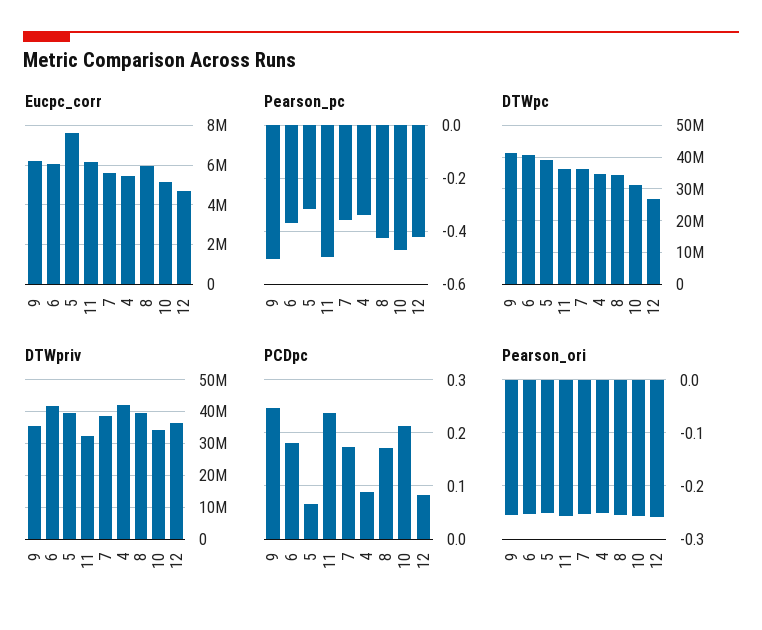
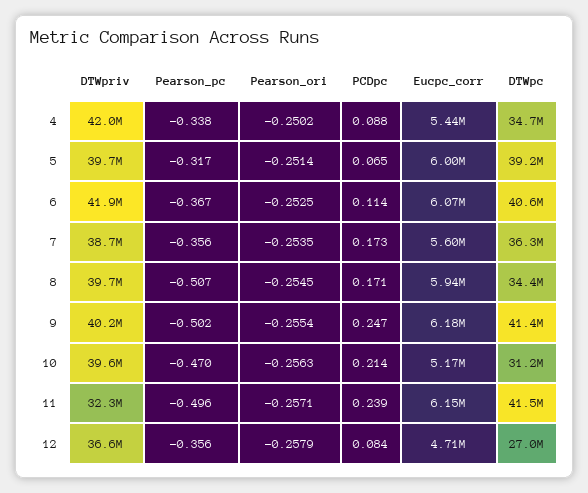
  {
    "Eucpc_corr": {
      "9": 6180000,
      "6": 6070000,
-     "5": 7500000,
+     "5": 6000000,
      "11": 6150000,
      "7": 5600000,
      "4": 5440000,
      "8": 5940000,
      "10": 5170000,
      "12": 4710000
    },
    "Pearson_pc": {
      "9": -0.502,
      "6": -0.367,
      "5": -0.317,
      "11": -0.496,
      "7": -0.356,
      "4": -0.338,
-     "8": -0.425,
+     "8": -0.507,
      "10": -0.47,
-     "12": -0.425
+     "12": -0.356
    },
    "DTWpc": {
      "9": 41400000,
      "6": 40600000,
      "5": 39200000,
-     "11": 36000000,
+     "11": 41500000,
      "7": 36300000,
      "4": 34700000,
      "8": 34400000,
      "10": 31200000,
      "12": 27000000
    },
    "DTWpriv": {
-     "9": 36000000,
+     "9": 40200000,
      "6": 41900000,
      "5": 39700000,
      "11": 32300000,
      "7": 38700000,
      "4": 42000000,
      "8": 39700000,
-     "10": 34000000,
+     "10": 39600000,
      "12": 36600000
    },
    "PCDpc": {
      "9": 0.247,
-     "6": 0.18,
+     "6": 0.114,
      "5": 0.065,
      "11": 0.239,
      "7": 0.173,
      "4": 0.088,
      "8": 0.171,
      "10": 0.214,
      "12": 0.084
    },
    "Pearson_ori": {
      "9": -0.2554,
      "6": -0.2525,
      "5": -0.2514,
      "11": -0.2571,
      "7": -0.2535,
      "4": -0.2502,
      "8": -0.2545,
      "10": -0.2563,
      "12": -0.2579
    }
  }

